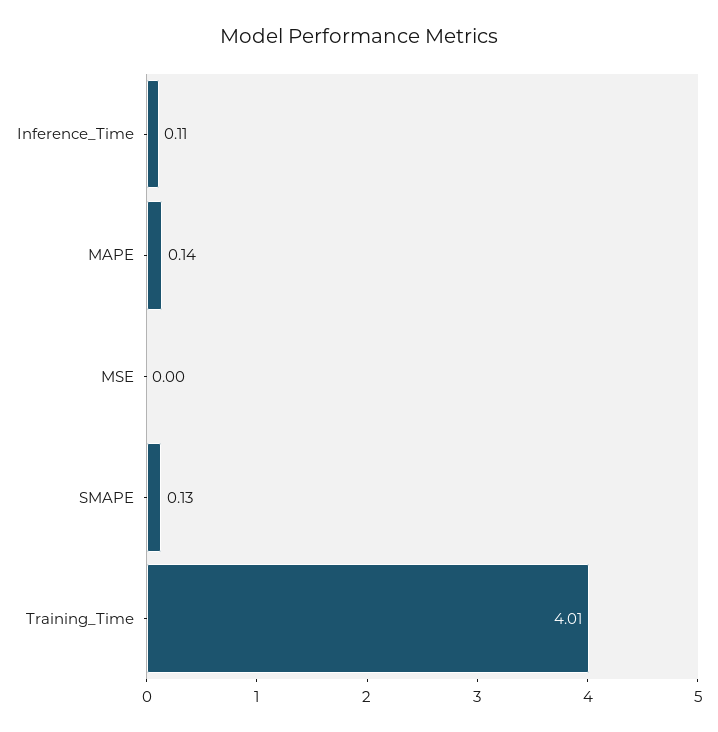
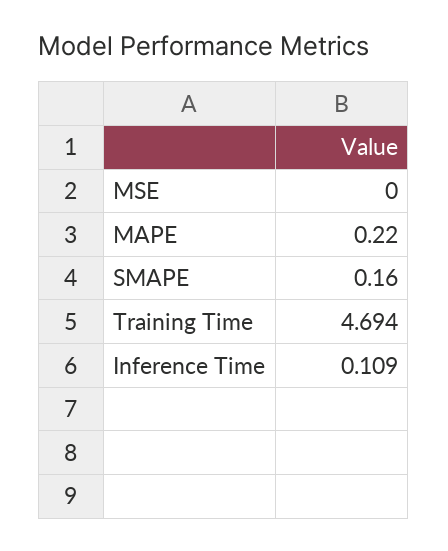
  {
    "Inference_Time": 0.109,
-   "MAPE": 0.14,
+   "MAPE": 0.22,
    "MSE": 0,
-   "SMAPE": 0.13,
+   "SMAPE": 0.16,
-   "Training_Time": 4.01
+   "Training_Time": 4.694
  }

